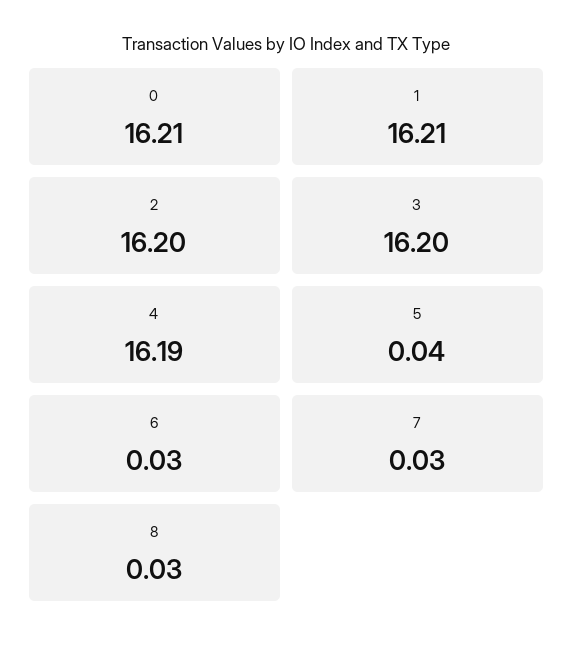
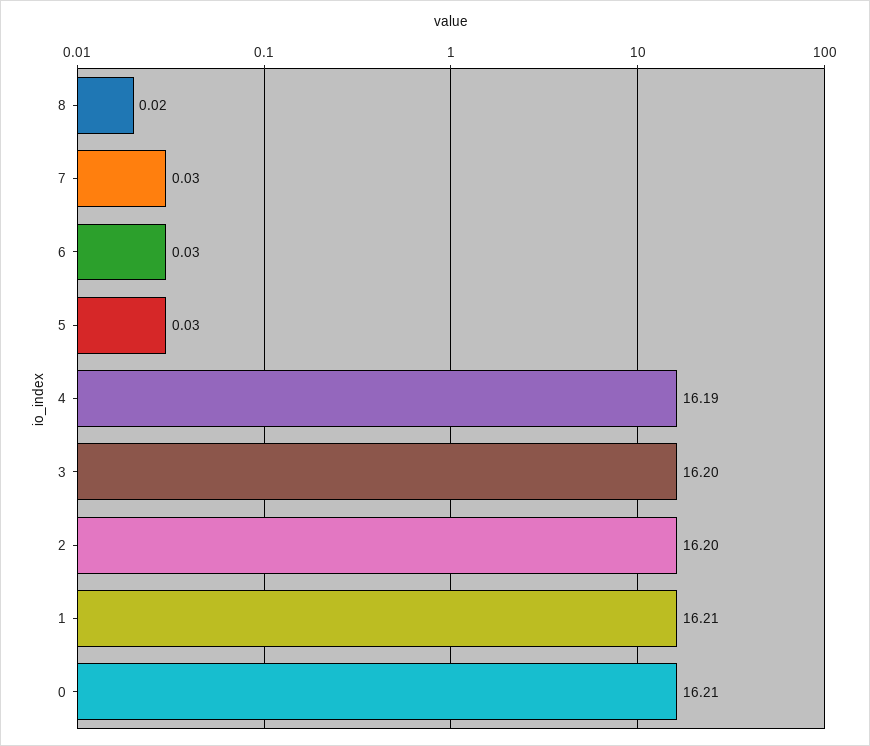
  {
    "0": 16.21,
    "1": 16.21,
    "2": 16.2,
    "3": 16.2,
    "4": 16.19,
-   "5": 0.04,
+   "5": 0.03,
    "6": 0.03,
    "7": 0.03,
-   "8": 0.03
+   "8": 0.02
  }

